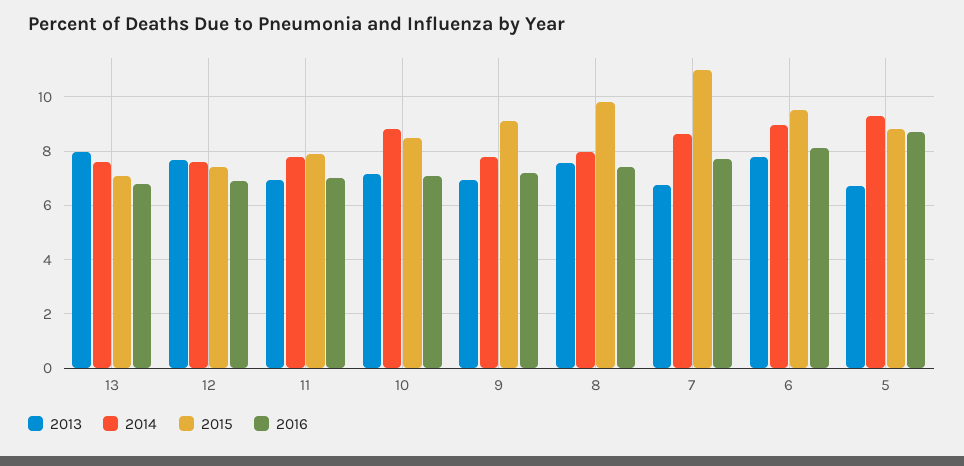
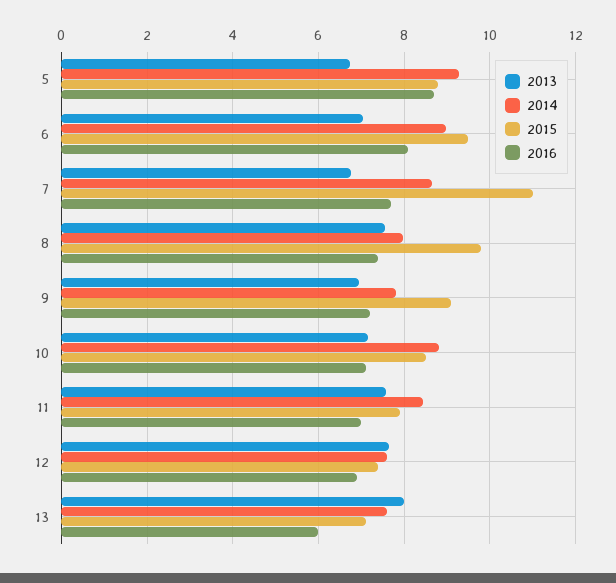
  {
    "2013": {
      "13": 8,
      "12": 7.6,
-     "11": 7,
+     "11": 7.6,
      "10": 7.2,
      "9": 7,
      "8": 7.6,
      "7": 6.8,
-     "6": 7.75,
+     "6": 7,
      "5": 6.8
    },
    "2014": {
      "13": 7.6,
      "12": 7.6,
-     "11": 7.75,
+     "11": 8.4,
      "10": 8.8,
      "9": 7.8,
      "8": 8,
      "7": 8.6,
      "6": 9,
      "5": 9.2
    },
    "2015": {
      "13": 7.2,
      "12": 7.4,
      "11": 8,
      "10": 8.6,
      "9": 9.2,
      "8": 9.8,
      "7": 11,
      "6": 9.6,
      "5": 8.8
    },
    "2016": {
-     "13": 6.75,
+     "13": 6,
      "12": 7,
      "11": 7,
      "10": 7.2,
      "9": 7.2,
      "8": 7.4,
      "7": 7.8,
      "6": 8.2,
      "5": 8.8
    }
  }

